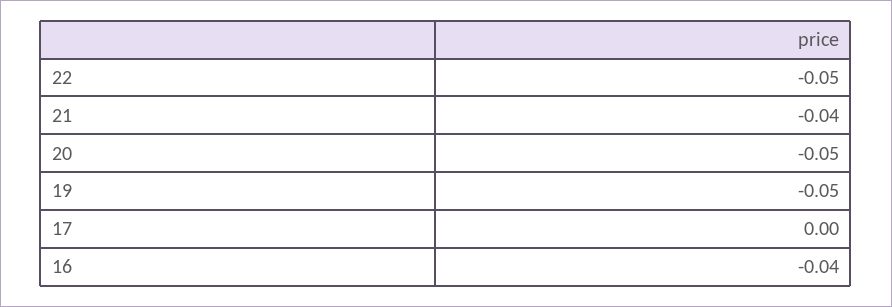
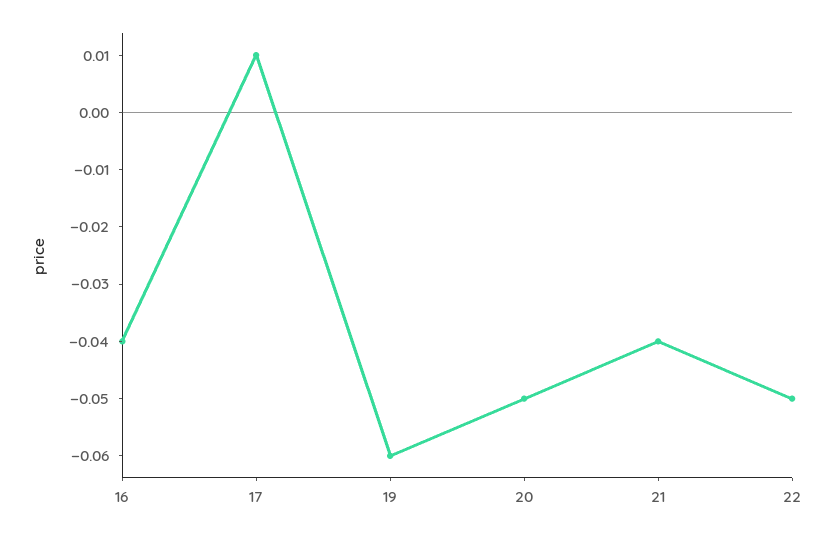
  {
    "22": -0.05,
    "21": -0.04,
    "20": -0.05,
-   "19": -0.05,
+   "19": -0.06,
-   "17": 0,
+   "17": 0.01,
    "16": -0.04
  }

